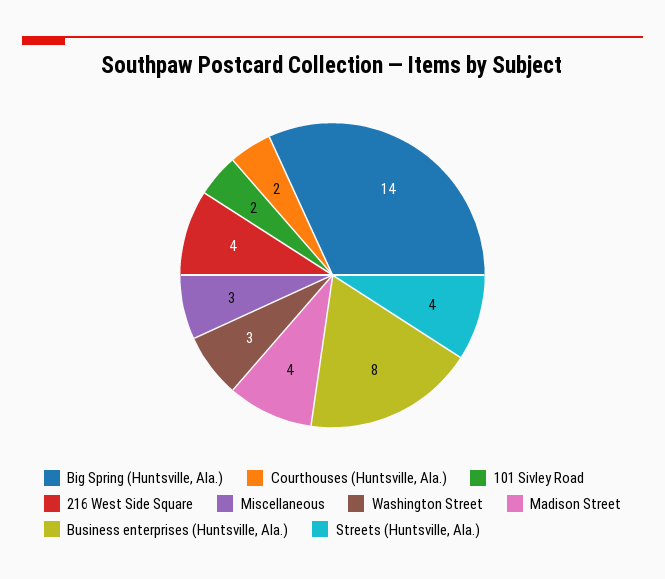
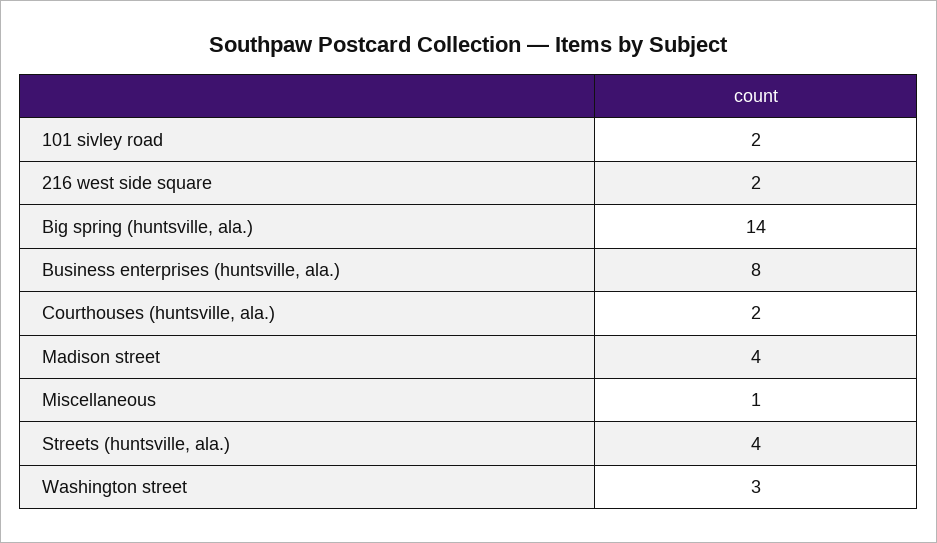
  {
    "Big Spring (Huntsville, Ala.)": 14,
    "Courthouses (Huntsville, Ala.)": 2,
    "101 Sivley Road": 2,
-   "216 West Side Square": 4,
+   "216 West Side Square": 2,
-   "Miscellaneous": 3,
+   "Miscellaneous": 1,
    "Washington Street": 3,
    "Madison Street": 4,
    "Business enterprises (Huntsville, Ala.)": 8,
    "Streets (Huntsville, Ala.)": 4
  }

